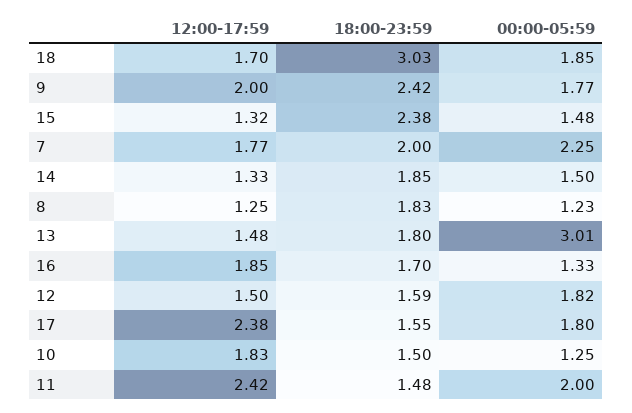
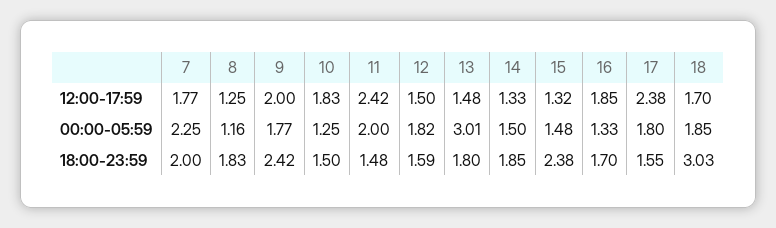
  {
    "12:00-17:59": {
      "18": 1.7,
      "9": 2,
      "15": 1.32,
      "7": 1.77,
      "14": 1.33,
      "8": 1.25,
      "13": 1.48,
      "16": 1.85,
      "12": 1.5,
      "17": 2.38,
      "10": 1.83,
      "11": 2.42
    },
    "18:00-23:59": {
      "18": 3.03,
      "9": 2.42,
      "15": 2.38,
      "7": 2,
      "14": 1.85,
      "8": 1.83,
      "13": 1.8,
      "16": 1.7,
      "12": 1.59,
      "17": 1.55,
      "10": 1.5,
      "11": 1.48
    },
    "00:00-05:59": {
      "18": 1.85,
      "9": 1.77,
      "15": 1.48,
      "7": 2.25,
      "14": 1.5,
-     "8": 1.23,
+     "8": 1.16,
      "13": 3.01,
      "16": 1.33,
      "12": 1.82,
      "17": 1.8,
      "10": 1.25,
      "11": 2
    }
  }

